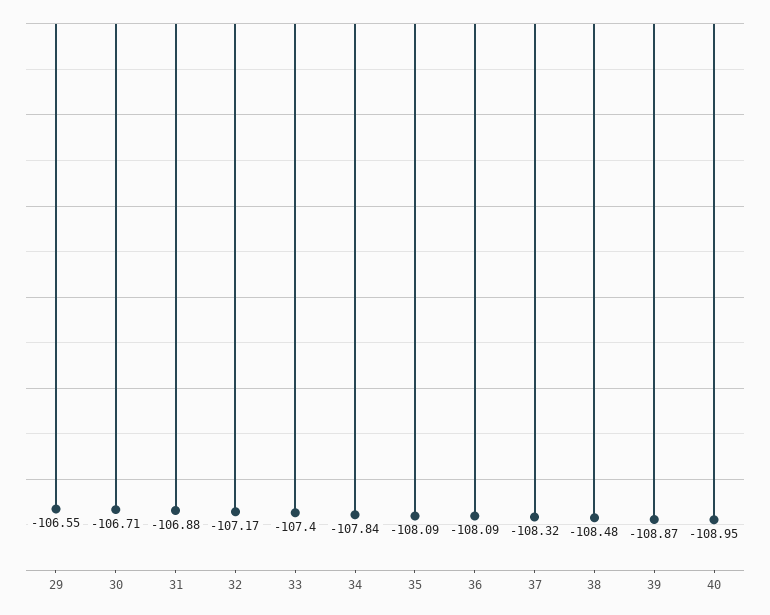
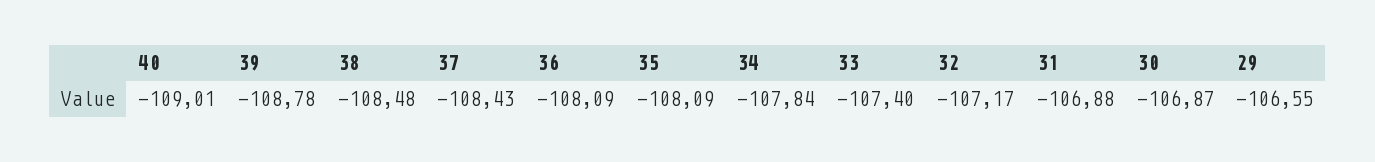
  {
    "29": -106.55,
-   "30": -106.71,
+   "30": -106.87,
    "31": -106.88,
    "32": -107.17,
    "33": -107.4,
    "34": -107.84,
    "35": -108.09,
    "36": -108.09,
-   "37": -108.32,
+   "37": -108.43,
    "38": -108.48,
-   "39": -108.87,
+   "39": -108.78,
-   "40": -108.95
+   "40": -109.01
  }

